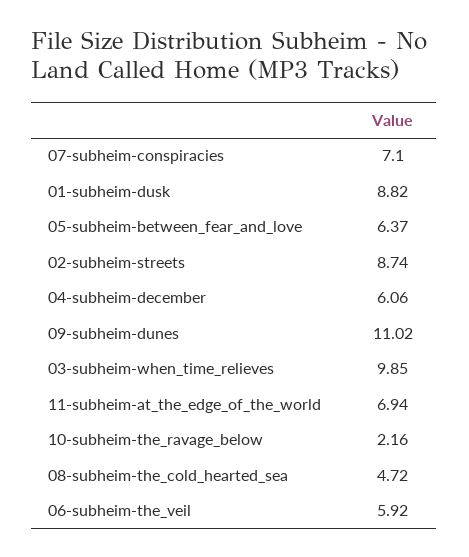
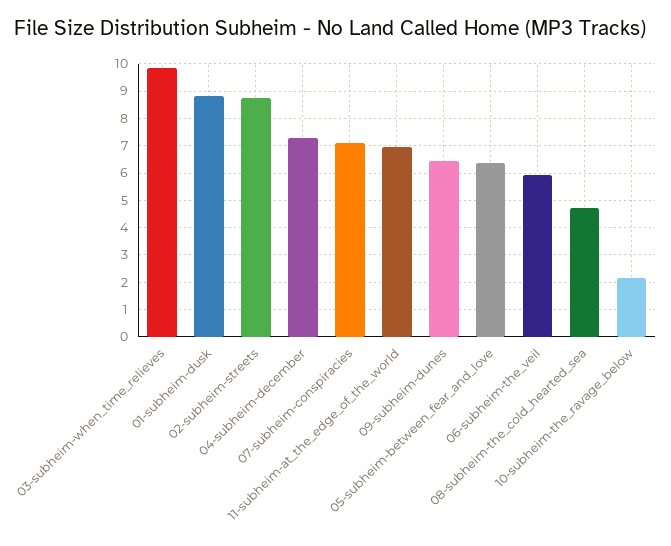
  {
    "07-subheim-conspiracies": 7.1,
    "01-subheim-dusk": 8.82,
    "05-subheim-between_fear_and_love": 6.37,
    "02-subheim-streets": 8.74,
-   "04-subheim-december": 6.06,
+   "04-subheim-december": 7.25,
-   "09-subheim-dunes": 11.02,
+   "09-subheim-dunes": 6.5,
    "03-subheim-when_time_relieves": 9.85,
    "11-subheim-at_the_edge_of_the_world": 6.94,
    "10-subheim-the_ravage_below": 2.16,
    "08-subheim-the_cold_hearted_sea": 4.72,
    "06-subheim-the_veil": 5.92
  }

